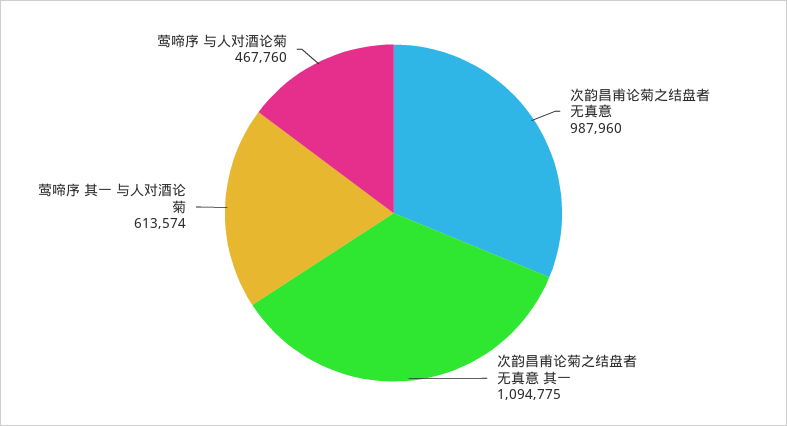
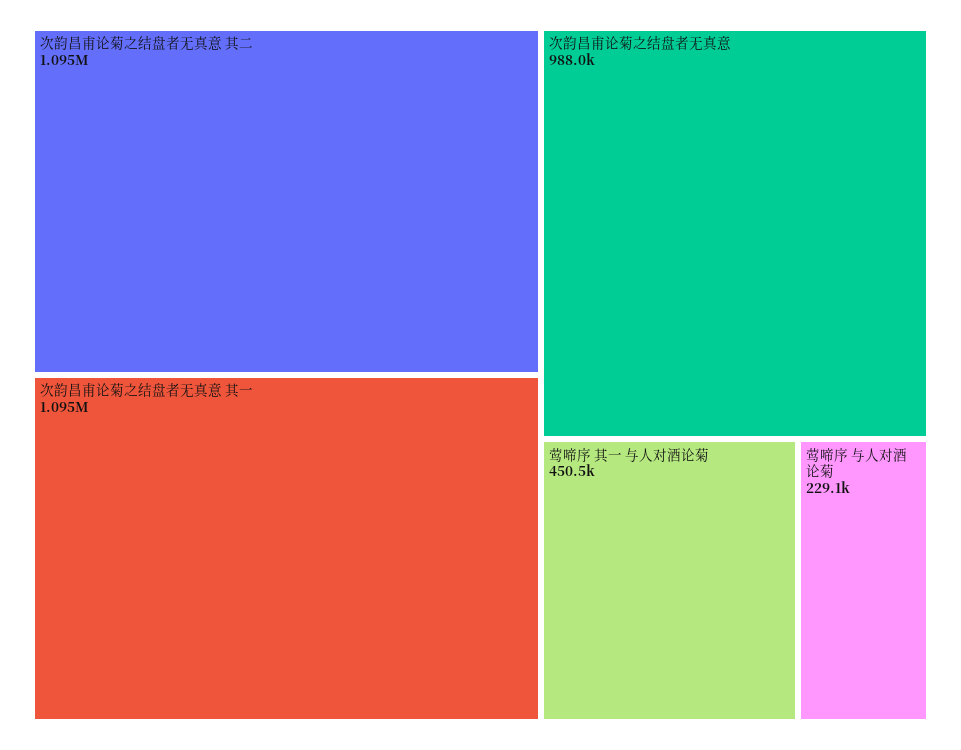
  {
    "次韵昌甫论菊之结盘者无真意": 987960,
    "次韵昌甫论菊之结盘者无真意 其一": 1094775,
-   "莺啼序 其一 与人对酒论菊": 613574,
+   "莺啼序 其一 与人对酒论菊": 450500,
-   "莺啼序 与人对酒论菊": 467760
+   "莺啼序 与人对酒论菊": 229100,
+   "次韵昌甫论菊之结盘者无真意 其二": 1095000
  }

